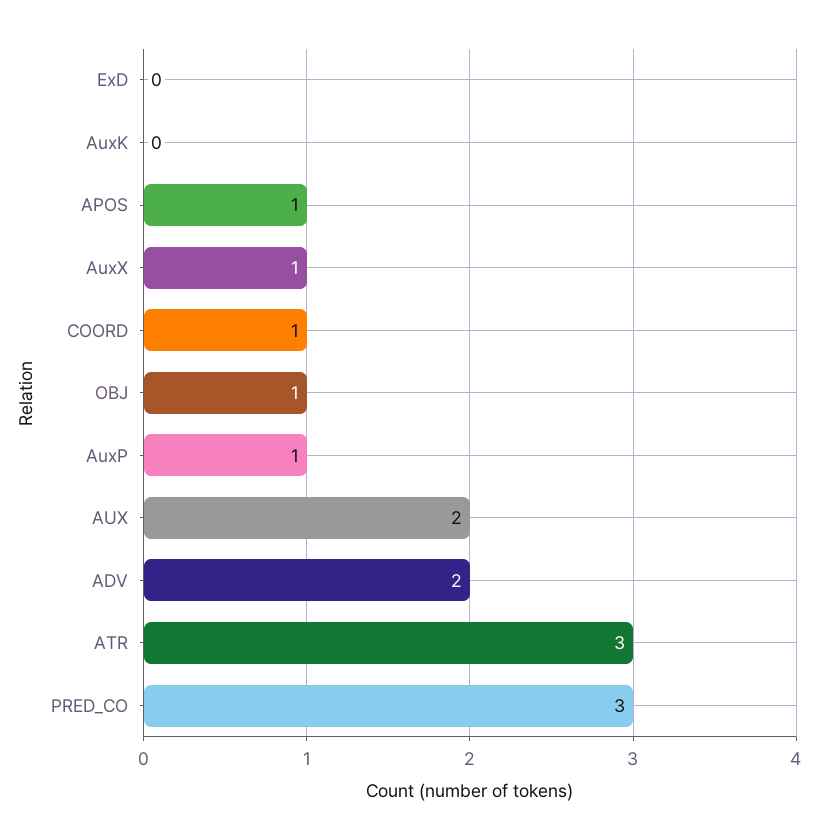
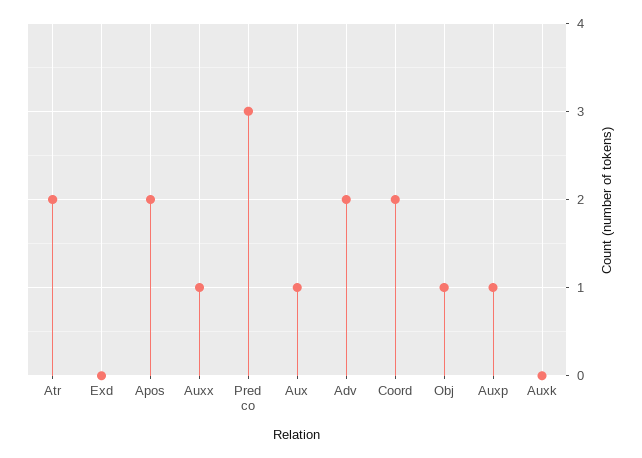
  {
    "ExD": 0,
    "AuxK": 0,
-   "APOS": 1,
+   "APOS": 2,
    "AuxX": 1,
-   "COORD": 1,
+   "COORD": 2,
    "OBJ": 1,
    "AuxP": 1,
-   "AUX": 2,
+   "AUX": 1,
    "ADV": 2,
-   "ATR": 3,
+   "ATR": 2,
    "PRED_CO": 3
  }

